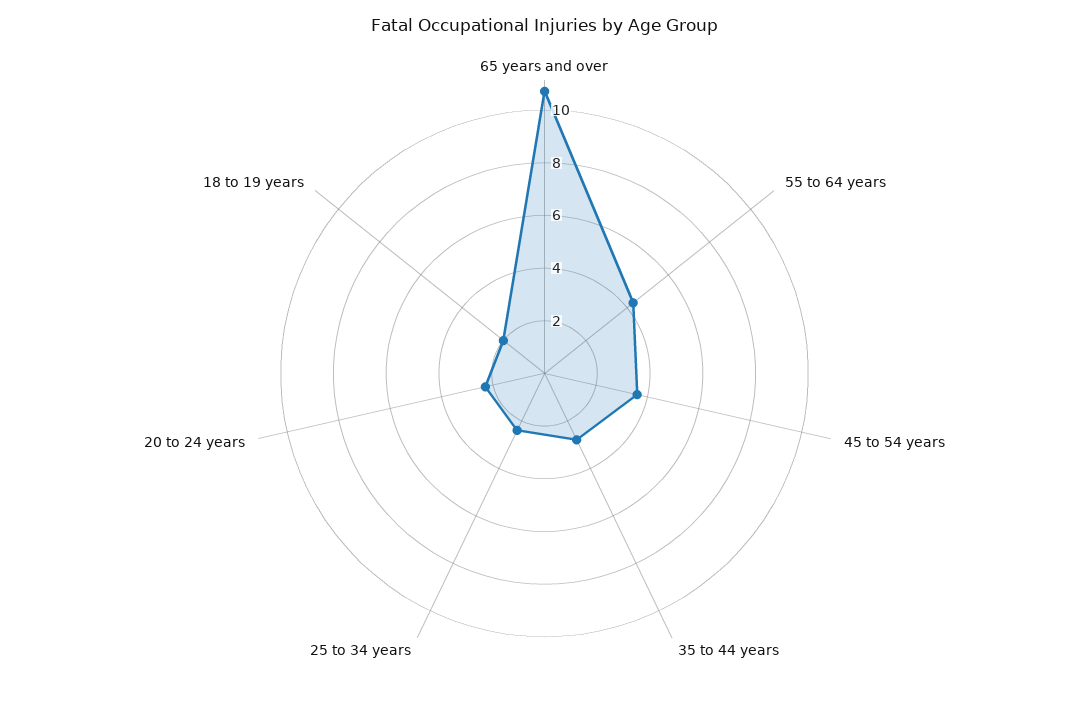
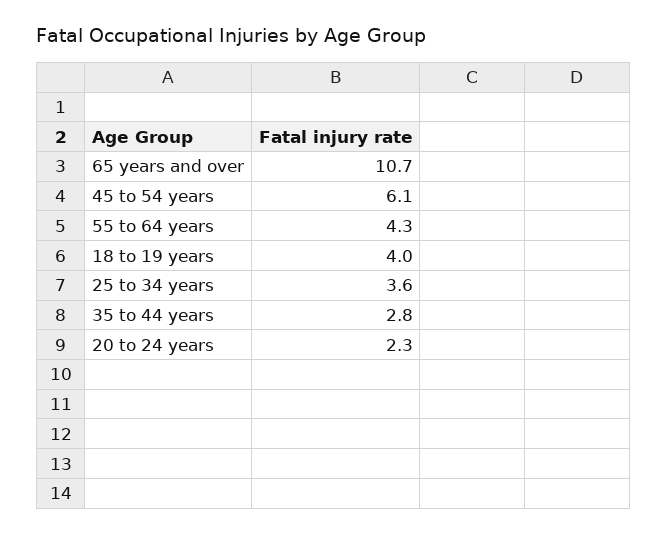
  {
    "65 years and over": 10.7,
    "55 to 64 years": 4.3,
-   "45 to 54 years": 3.5,
+   "45 to 54 years": 6.1,
    "35 to 44 years": 2.8,
-   "25 to 34 years": 2.5,
+   "25 to 34 years": 3.6,
    "20 to 24 years": 2.3,
-   "18 to 19 years": 2
+   "18 to 19 years": 4
  }

